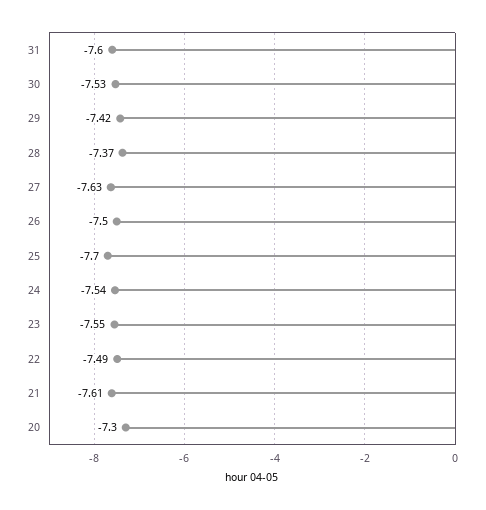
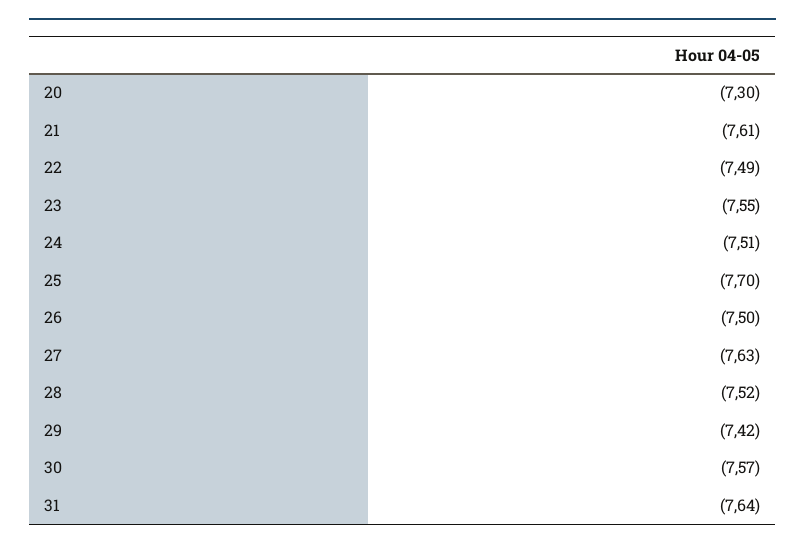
  {
-   "31": -7.6,
+   "31": -7.64,
-   "30": -7.53,
+   "30": -7.57,
    "29": -7.42,
-   "28": -7.37,
+   "28": -7.52,
    "27": -7.63,
    "26": -7.5,
    "25": -7.7,
-   "24": -7.54,
+   "24": -7.51,
    "23": -7.55,
    "22": -7.49,
    "21": -7.61,
    "20": -7.3
  }

